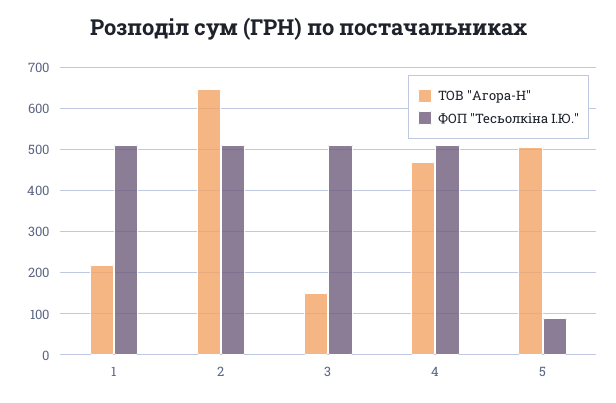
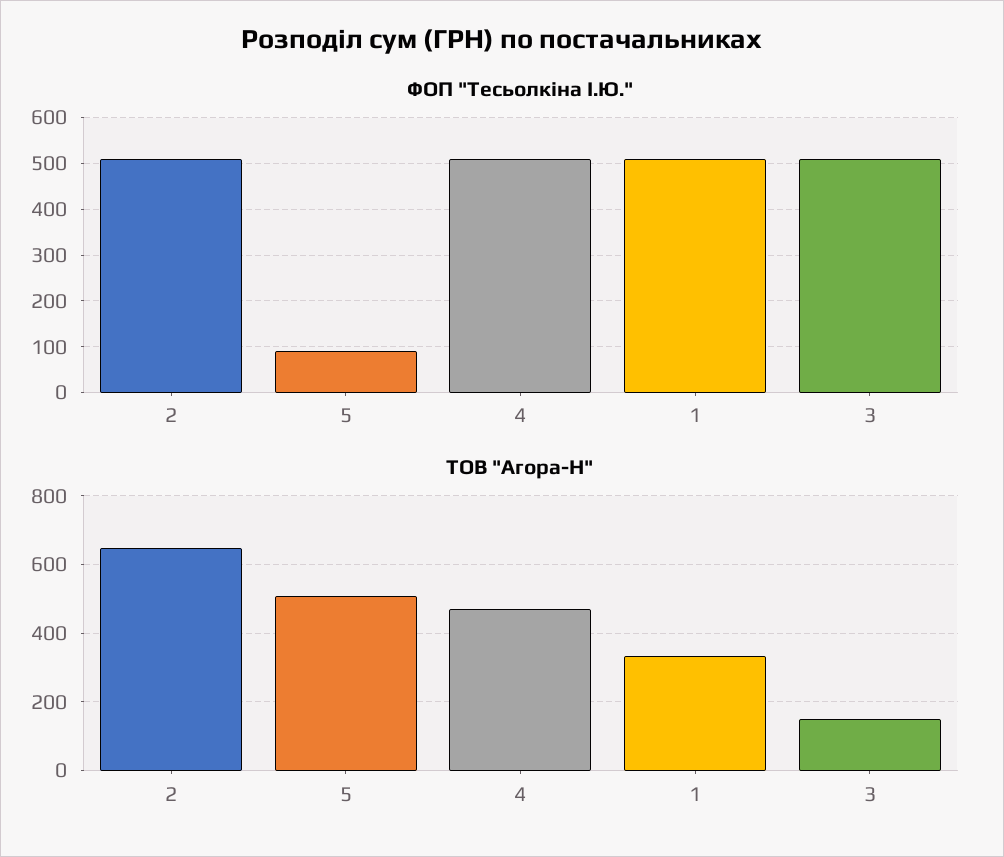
  {
    "ТОВ \"Агора-Н\"": {
-     "1": 220,
+     "1": 340,
      "2": 640,
      "3": 160,
      "4": 480,
      "5": 500
    },
    "ФОП \"Тесьолкіна І.Ю.\"": {
      "1": 520,
      "2": 520,
      "3": 520,
      "4": 520,
      "5": 100
    }
  }

